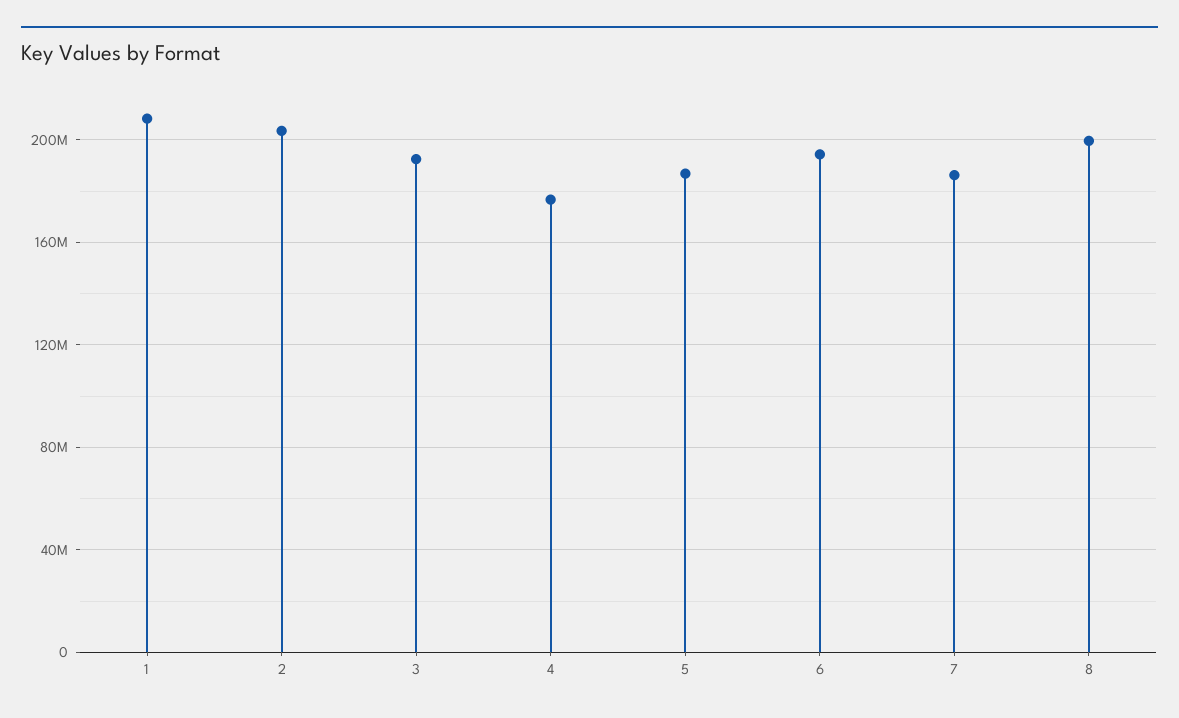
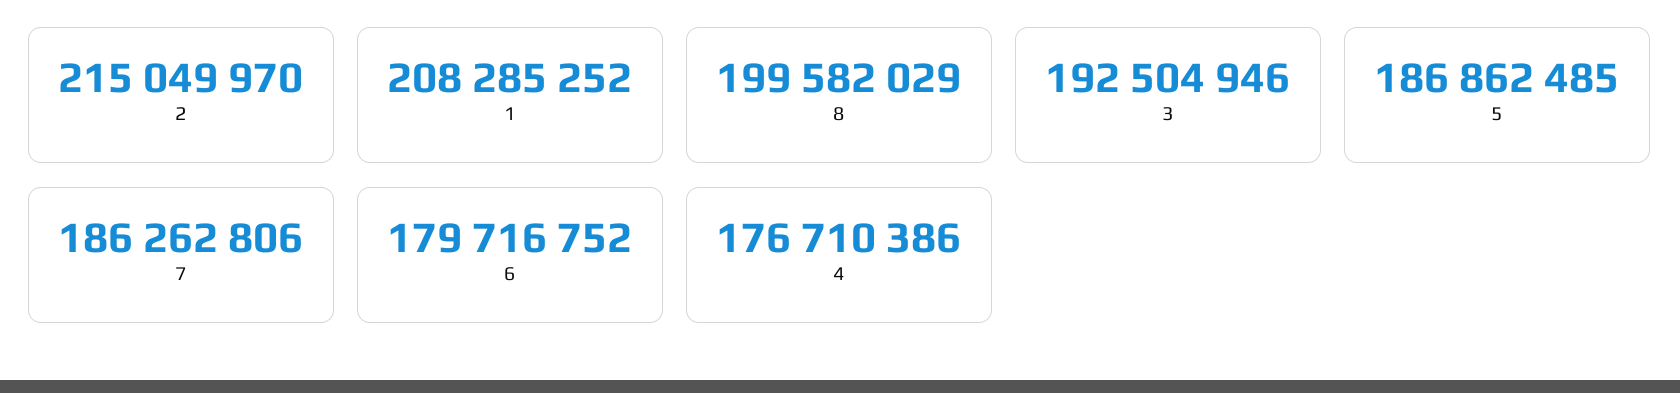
  {
    "1": 208285252,
-   "2": 205000000,
+   "2": 215049970,
    "3": 192504946,
    "4": 176710386,
    "5": 186862485,
-   "6": 195000000,
+   "6": 179716752,
    "7": 186262806,
    "8": 199582029
  }

